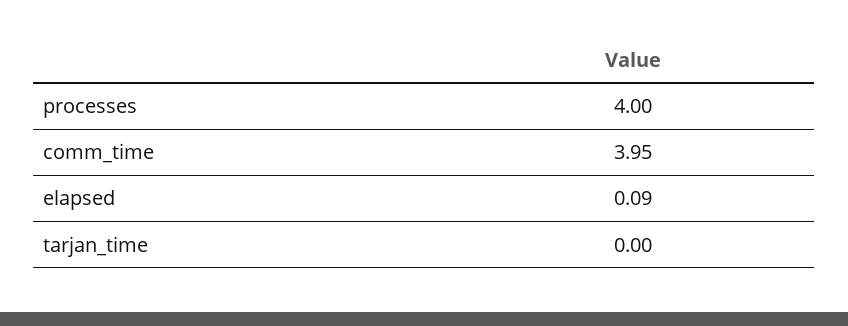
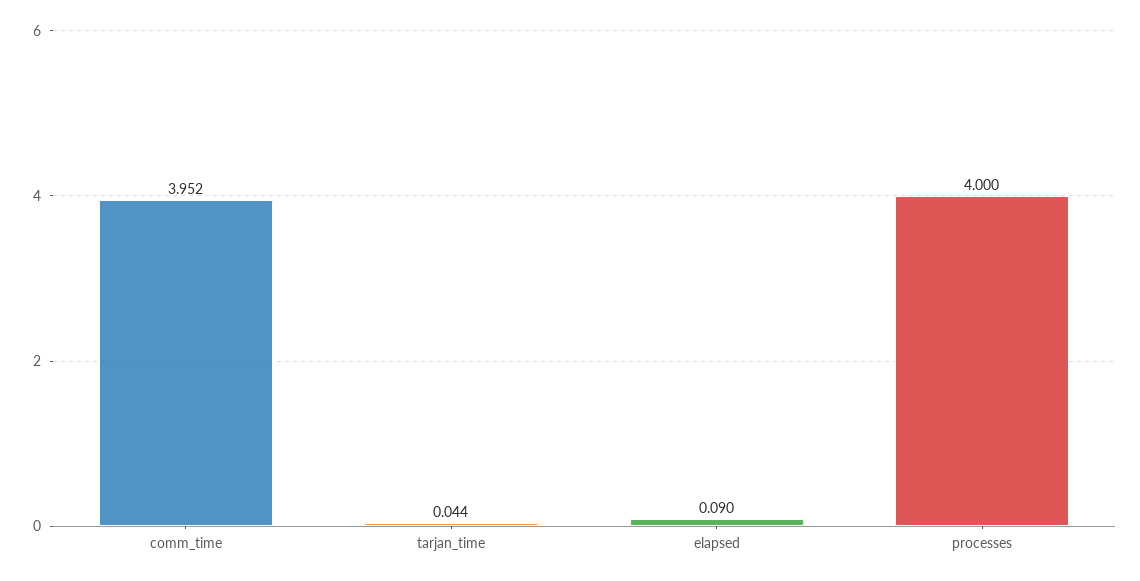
  {
    "processes": 4,
    "comm_time": 3.952,
    "elapsed": 0.09,
-   "tarjan_time": 0
+   "tarjan_time": 0.044
  }

